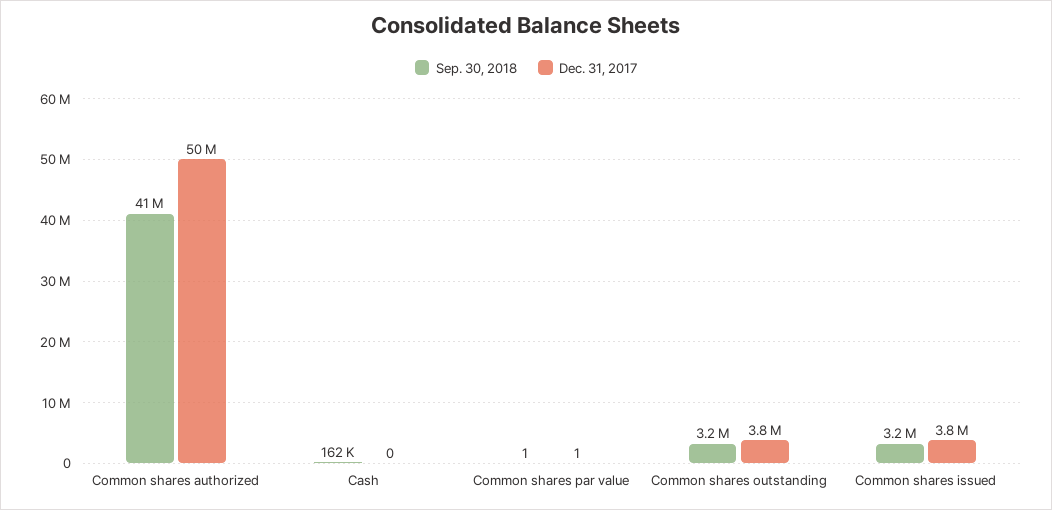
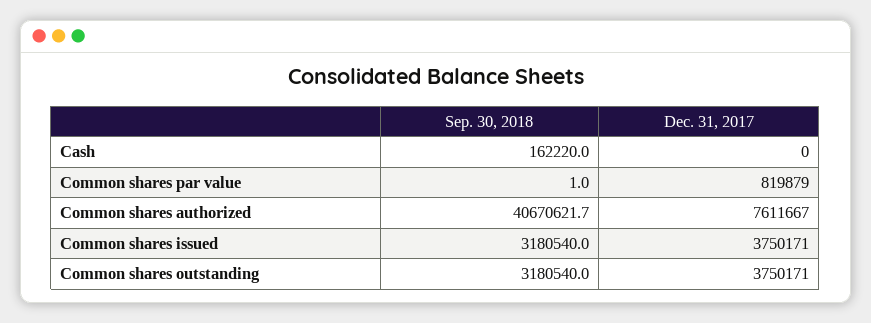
  {
    "Sep. 30, 2018": {
      "Common shares authorized": 40670621.7,
      "Cash": 162220,
      "Common shares par value": 1,
      "Common shares outstanding": 3180540,
      "Common shares issued": 3180540
    },
    "Dec. 31, 2017": {
-     "Common shares authorized": 50000000,
+     "Common shares authorized": 7611667,
      "Cash": 0,
-     "Common shares par value": 1,
+     "Common shares par value": 819879,
      "Common shares outstanding": 3750171,
      "Common shares issued": 3750171
    }
  }

